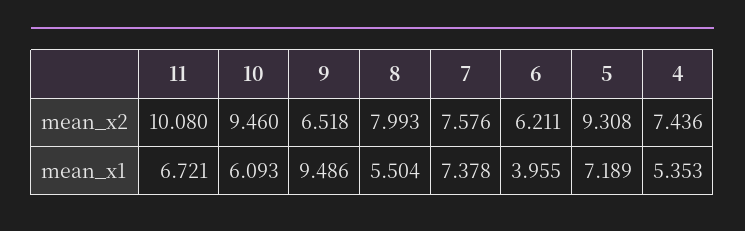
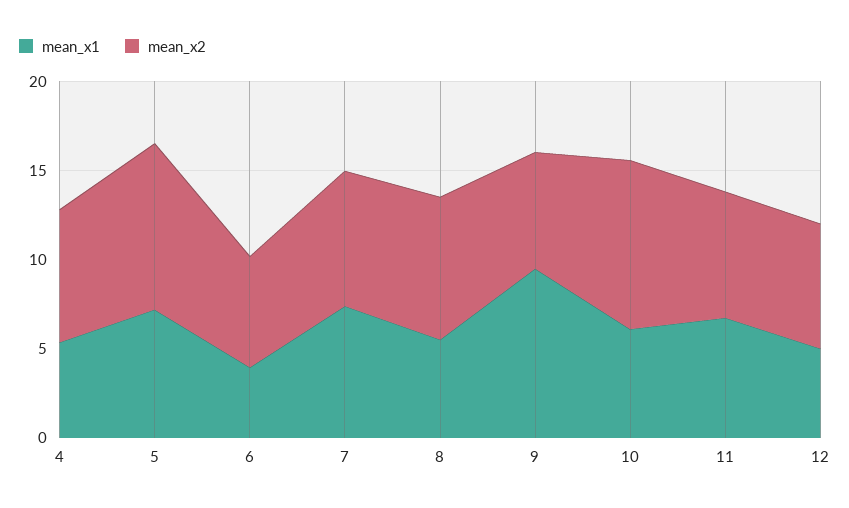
  {
    "mean_x2": {
-     "11": 10.08,
+     "11": 7,
      "10": 9.46,
      "9": 6.518,
      "8": 7.993,
      "7": 7.576,
      "6": 6.211,
      "5": 9.308,
-     "4": 7.436
+     "4": 7.436,
+     "12": 7
    },
    "mean_x1": {
      "11": 6.721,
      "10": 6.093,
      "9": 9.486,
      "8": 5.504,
      "7": 7.378,
      "6": 3.955,
      "5": 7.189,
-     "4": 5.353
+     "4": 5.353,
+     "12": 5
    }
  }

